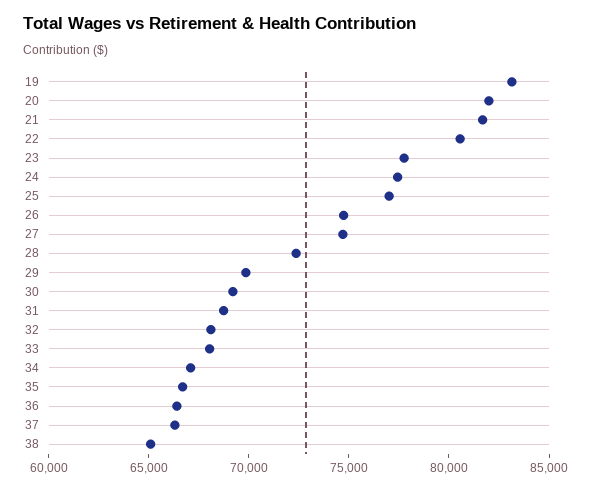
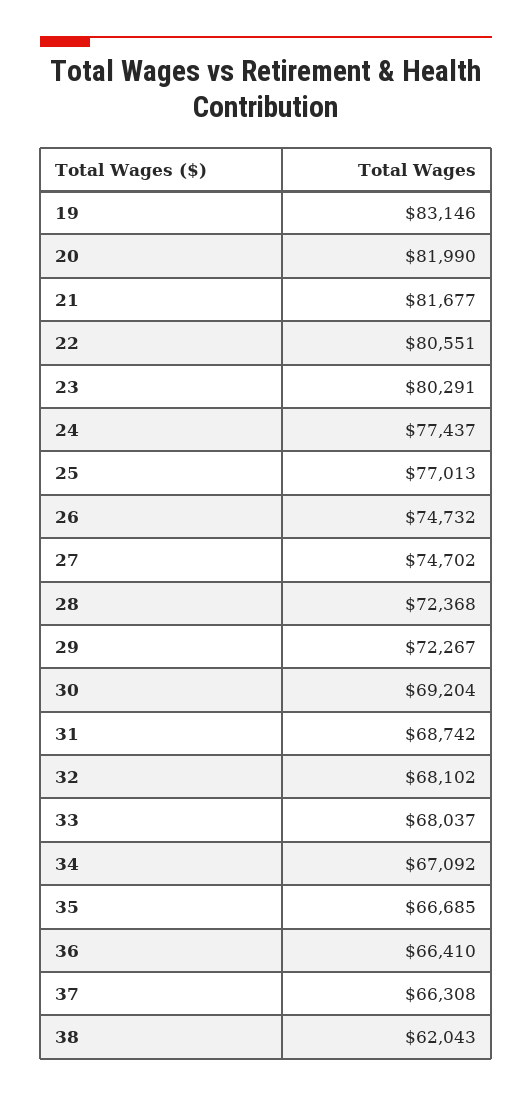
  {
    "19": 83146,
    "20": 81990,
    "21": 81677,
    "22": 80551,
-   "23": 78000,
+   "23": 80291,
    "24": 77437,
    "25": 77013,
    "26": 74732,
    "27": 74702,
    "28": 72368,
-   "29": 70000,
+   "29": 72267,
    "30": 69204,
    "31": 68742,
    "32": 68102,
    "33": 68037,
    "34": 67092,
    "35": 66685,
    "36": 66410,
    "37": 66308,
-   "38": 65000
+   "38": 62043
  }

